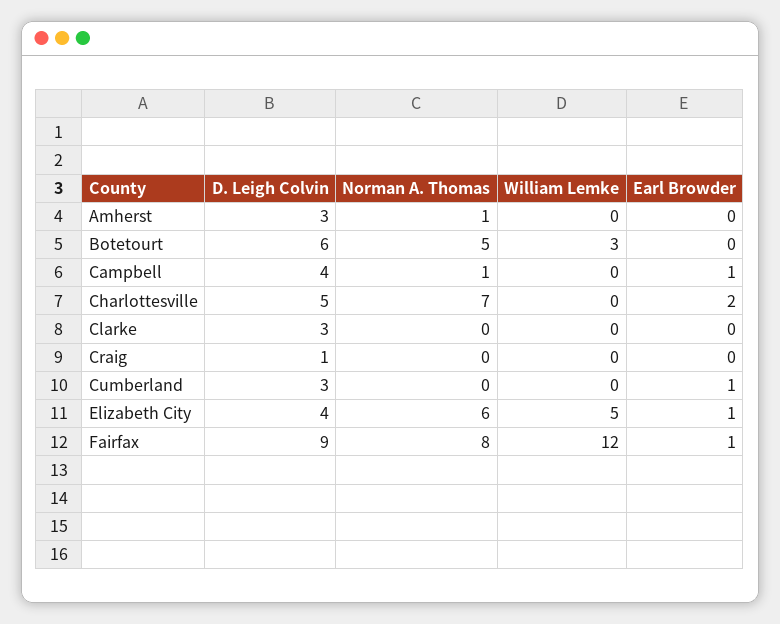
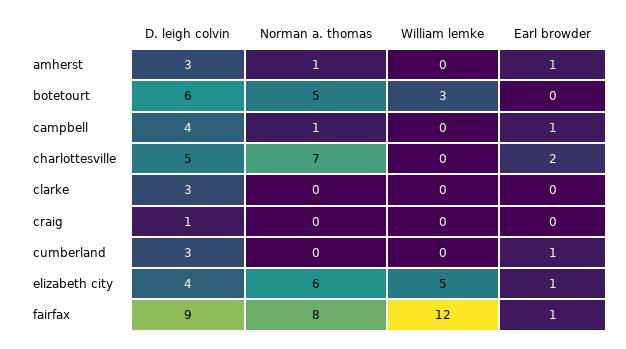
  {
    "D. Leigh Colvin": {
      "Amherst": 3,
      "Botetourt": 6,
      "Campbell": 4,
      "Charlottesville": 5,
      "Clarke": 3,
      "Craig": 1,
      "Cumberland": 3,
      "Elizabeth City": 4,
      "Fairfax": 9
    },
    "Norman A. Thomas": {
      "Amherst": 1,
      "Botetourt": 5,
      "Campbell": 1,
      "Charlottesville": 7,
      "Clarke": 0,
      "Craig": 0,
      "Cumberland": 0,
      "Elizabeth City": 6,
      "Fairfax": 8
    },
    "William Lemke": {
      "Amherst": 0,
      "Botetourt": 3,
      "Campbell": 0,
      "Charlottesville": 0,
      "Clarke": 0,
      "Craig": 0,
      "Cumberland": 0,
      "Elizabeth City": 5,
      "Fairfax": 12
    },
    "Earl Browder": {
-     "Amherst": 0,
+     "Amherst": 1,
      "Botetourt": 0,
      "Campbell": 1,
      "Charlottesville": 2,
      "Clarke": 0,
      "Craig": 0,
      "Cumberland": 1,
      "Elizabeth City": 1,
      "Fairfax": 1
    }
  }

